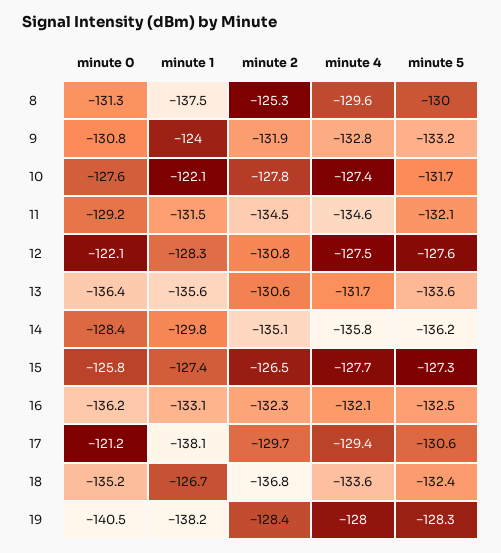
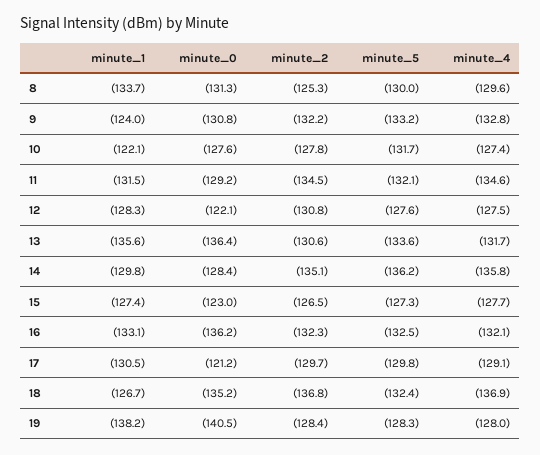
  {
    "minute 0": {
      "8": -131.3,
      "9": -130.8,
      "10": -127.6,
      "11": -129.2,
      "12": -122.1,
      "13": -136.4,
      "14": -128.4,
-     "15": -125.8,
+     "15": -123,
      "16": -136.2,
      "17": -121.2,
      "18": -135.2,
      "19": -140.5
    },
    "minute 1": {
-     "8": -137.5,
+     "8": -133.7,
      "9": -124,
      "10": -122.1,
      "11": -131.5,
      "12": -128.3,
      "13": -135.6,
      "14": -129.8,
      "15": -127.4,
      "16": -133.1,
-     "17": -138.1,
+     "17": -130.5,
      "18": -126.7,
      "19": -138.2
    },
    "minute 2": {
      "8": -125.3,
-     "9": -131.9,
+     "9": -132.2,
      "10": -127.8,
      "11": -134.5,
      "12": -130.8,
      "13": -130.6,
      "14": -135.1,
      "15": -126.5,
      "16": -132.3,
      "17": -129.7,
      "18": -136.8,
      "19": -128.4
    },
    "minute 4": {
      "8": -129.6,
      "9": -132.8,
      "10": -127.4,
      "11": -134.6,
      "12": -127.5,
      "13": -131.7,
      "14": -135.8,
      "15": -127.7,
      "16": -132.1,
-     "17": -129.4,
+     "17": -129.1,
-     "18": -133.6,
+     "18": -136.9,
      "19": -128
    },
    "minute 5": {
      "8": -130,
      "9": -133.2,
      "10": -131.7,
      "11": -132.1,
      "12": -127.6,
      "13": -133.6,
      "14": -136.2,
      "15": -127.3,
      "16": -132.5,
-     "17": -130.6,
+     "17": -129.8,
      "18": -132.4,
      "19": -128.3
    }
  }

